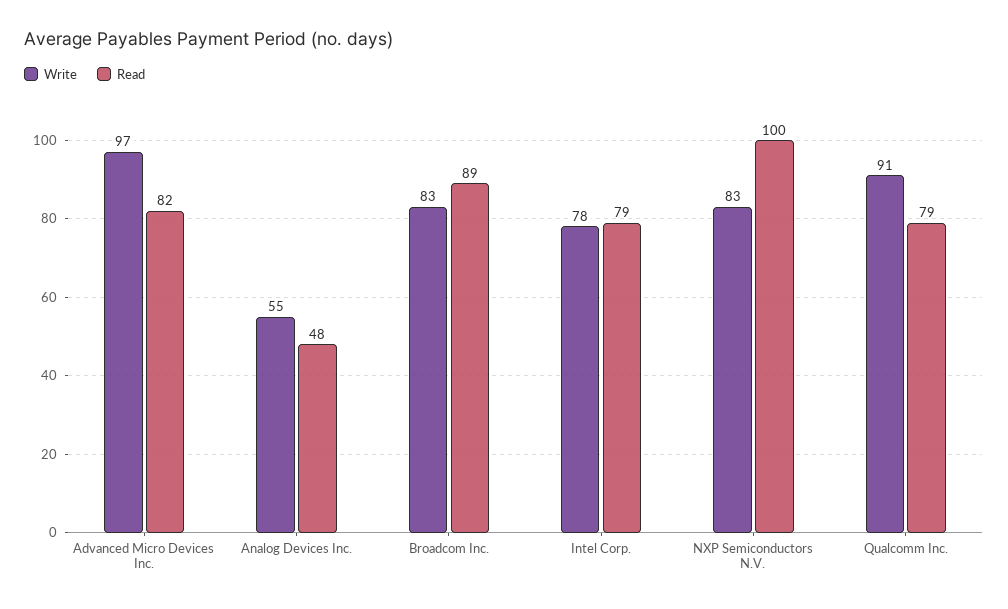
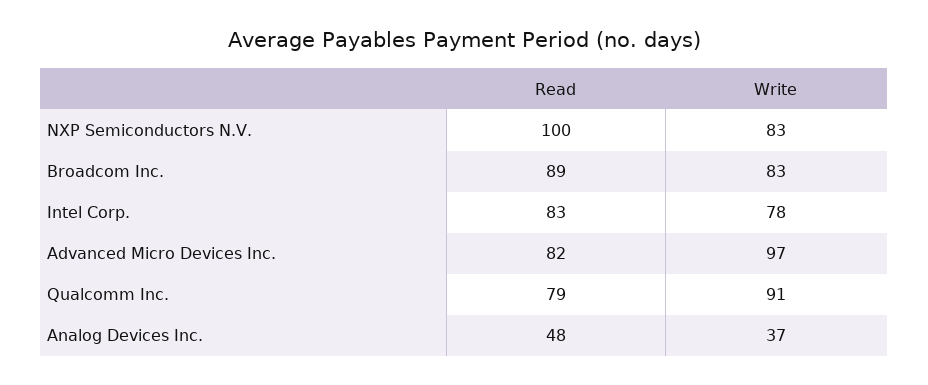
  {
    "Write": {
      "Advanced Micro Devices Inc.": 97,
-     "Analog Devices Inc.": 55,
+     "Analog Devices Inc.": 37,
      "Broadcom Inc.": 83,
      "Intel Corp.": 78,
      "NXP Semiconductors N.V.": 83,
      "Qualcomm Inc.": 91
    },
    "Read": {
      "Advanced Micro Devices Inc.": 82,
      "Analog Devices Inc.": 48,
      "Broadcom Inc.": 89,
-     "Intel Corp.": 79,
+     "Intel Corp.": 83,
      "NXP Semiconductors N.V.": 100,
      "Qualcomm Inc.": 79
    }
  }

